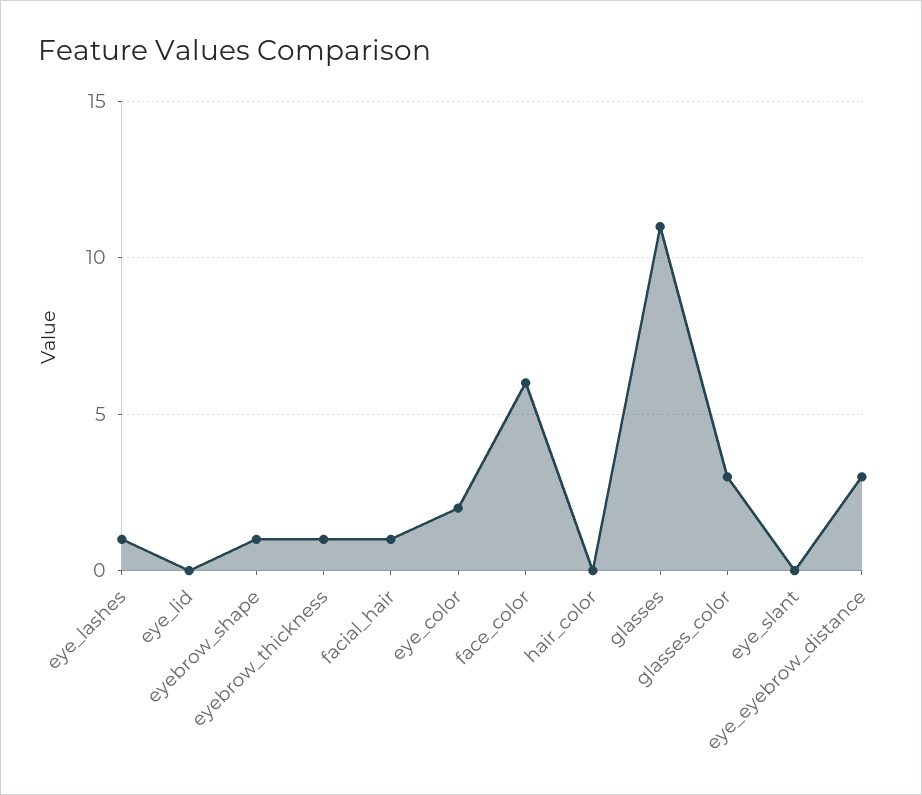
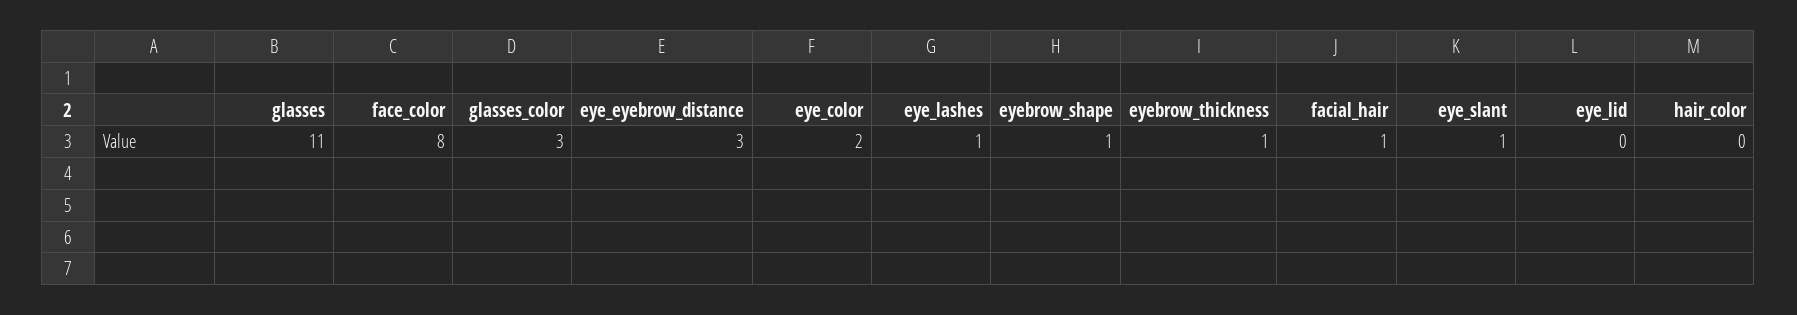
  {
    "eye_lashes": 1,
    "eye_lid": 0,
    "eyebrow_shape": 1,
    "eyebrow_thickness": 1,
    "facial_hair": 1,
    "eye_color": 2,
-   "face_color": 6,
+   "face_color": 8,
    "hair_color": 0,
    "glasses": 11,
    "glasses_color": 3,
-   "eye_slant": 0,
+   "eye_slant": 1,
    "eye_eyebrow_distance": 3
  }

